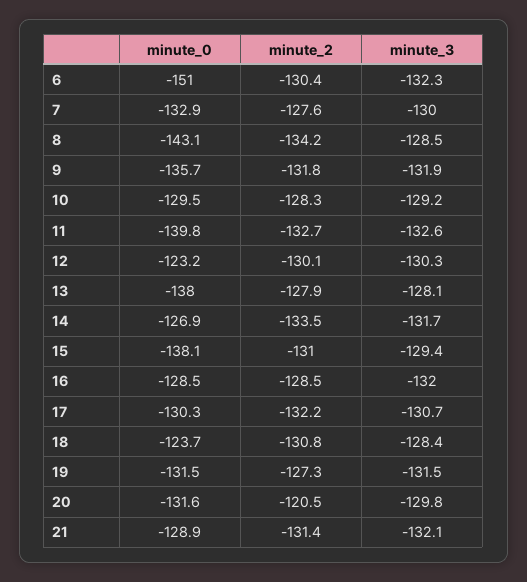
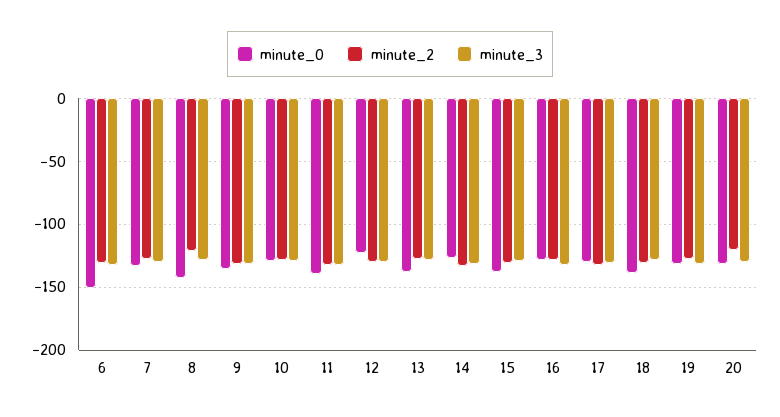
  {
    "minute_0": {
      "6": -151,
      "7": -132.9,
      "8": -143.1,
      "9": -135.7,
      "10": -129.5,
      "11": -139.8,
      "12": -123.2,
      "13": -138,
      "14": -126.9,
      "15": -138.1,
      "16": -128.5,
      "17": -130.3,
-     "18": -123.7,
+     "18": -140,
      "19": -131.5,
-     "20": -131.6,
+     "20": -131.6
-     "21": -128.9
    },
    "minute_2": {
      "6": -130.4,
      "7": -127.6,
-     "8": -134.2,
+     "8": -120,
      "9": -131.8,
      "10": -128.3,
      "11": -132.7,
      "12": -130.1,
      "13": -127.9,
      "14": -133.5,
      "15": -131,
      "16": -128.5,
      "17": -132.2,
      "18": -130.8,
      "19": -127.3,
-     "20": -120.5,
+     "20": -120.5
-     "21": -131.4
    },
    "minute_3": {
      "6": -132.3,
      "7": -130,
      "8": -128.5,
      "9": -131.9,
      "10": -129.2,
      "11": -132.6,
      "12": -130.3,
      "13": -128.1,
      "14": -131.7,
      "15": -129.4,
      "16": -132,
      "17": -130.7,
      "18": -128.4,
      "19": -131.5,
-     "20": -129.8,
+     "20": -129.8
-     "21": -132.1
    }
  }

